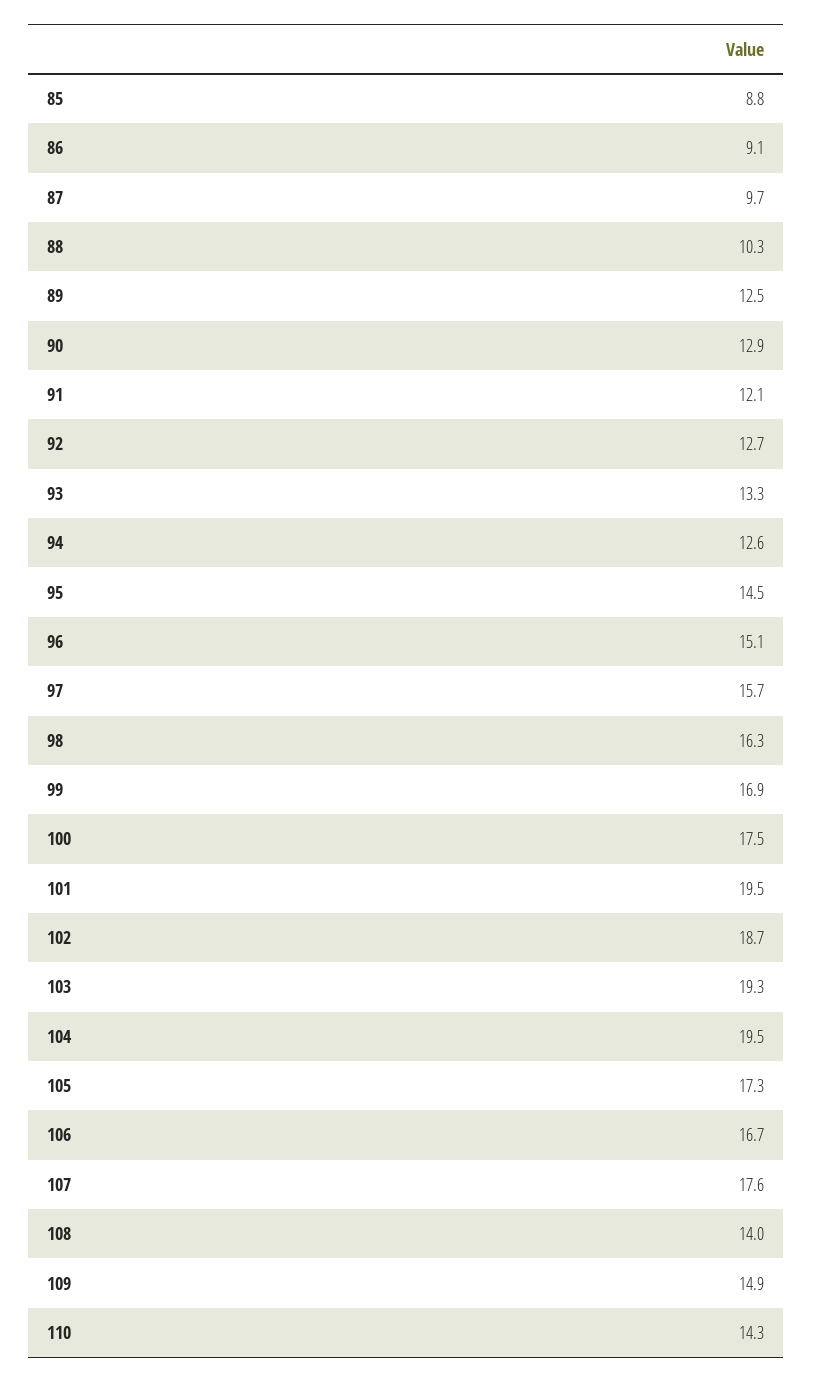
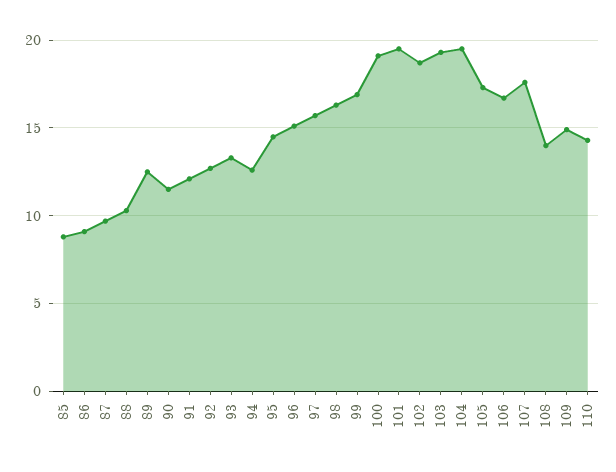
  {
    "85": 8.8,
    "86": 9.1,
    "87": 9.7,
    "88": 10.3,
    "89": 12.5,
-   "90": 12.9,
+   "90": 11.5,
    "91": 12.1,
    "92": 12.7,
    "93": 13.3,
    "94": 12.6,
    "95": 14.5,
    "96": 15.1,
    "97": 15.7,
    "98": 16.3,
    "99": 16.9,
-   "100": 17.5,
+   "100": 19,
    "101": 19.5,
    "102": 18.7,
    "103": 19.3,
    "104": 19.5,
    "105": 17.3,
    "106": 16.7,
    "107": 17.6,
    "108": 14,
    "109": 14.9,
    "110": 14.3
  }

